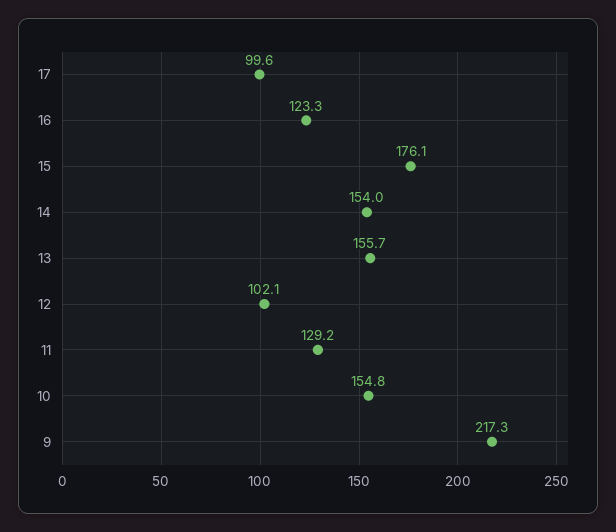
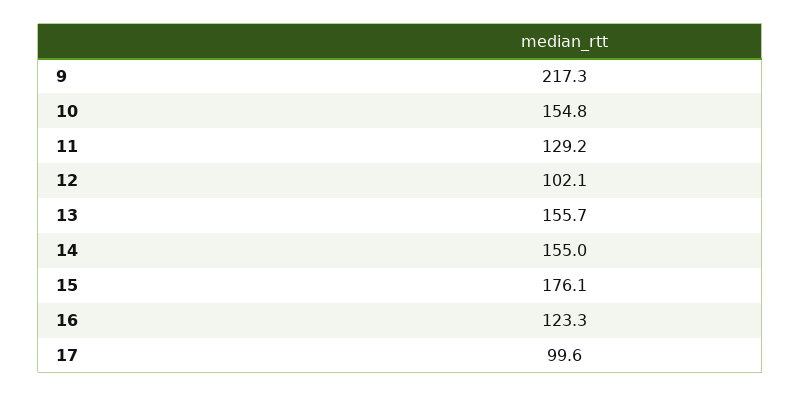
  {
    "17": 99.6,
    "16": 123.3,
    "15": 176.1,
-   "14": 154,
+   "14": 155,
    "13": 155.7,
    "12": 102.1,
    "11": 129.2,
    "10": 154.8,
    "9": 217.3
  }

